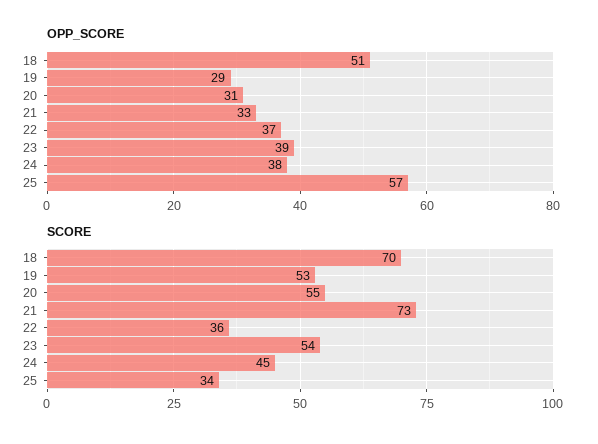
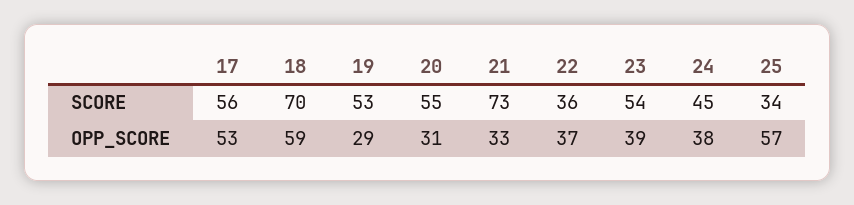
  {
    "OPP_SCORE": {
-     "18": 51,
+     "18": 59,
      "19": 29,
      "20": 31,
      "21": 33,
      "22": 37,
      "23": 39,
      "24": 38,
-     "25": 57
+     "25": 57,
+     "17": 53
    },
    "SCORE": {
      "18": 70,
      "19": 53,
      "20": 55,
      "21": 73,
      "22": 36,
      "23": 54,
      "24": 45,
-     "25": 34
+     "25": 34,
+     "17": 56
    }
  }

